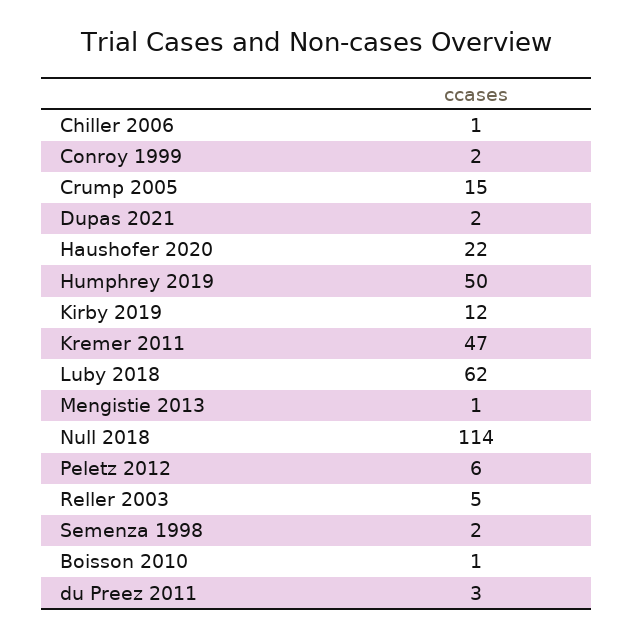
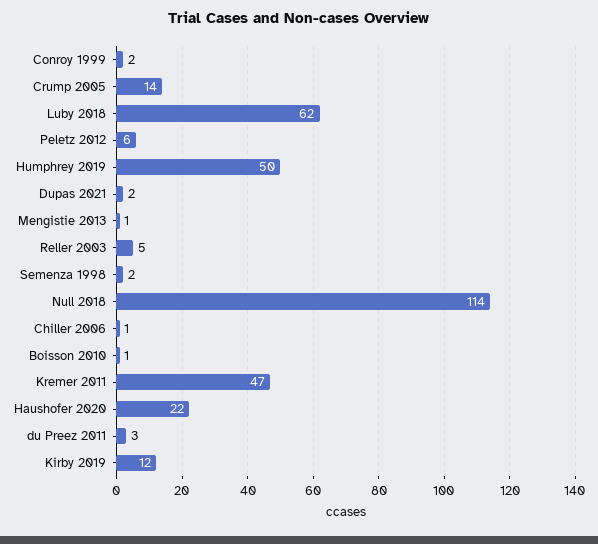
  {
    "Chiller 2006": 1,
    "Conroy 1999": 2,
-   "Crump 2005": 15,
+   "Crump 2005": 14,
    "Dupas 2021": 2,
    "Haushofer 2020": 22,
    "Humphrey 2019": 50,
    "Kirby 2019": 12,
    "Kremer 2011": 47,
    "Luby 2018": 62,
    "Mengistie 2013": 1,
    "Null 2018": 114,
    "Peletz 2012": 6,
    "Reller 2003": 5,
    "Semenza 1998": 2,
    "Boisson 2010": 1,
    "du Preez 2011": 3
  }

